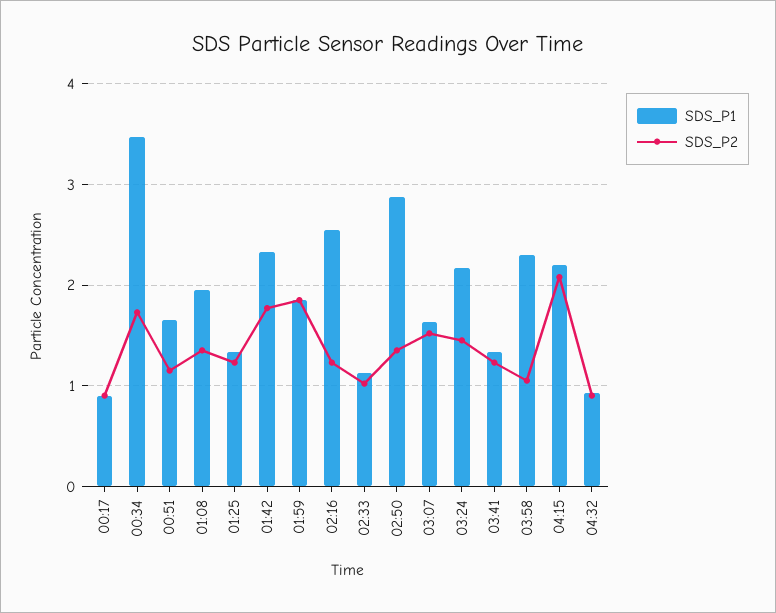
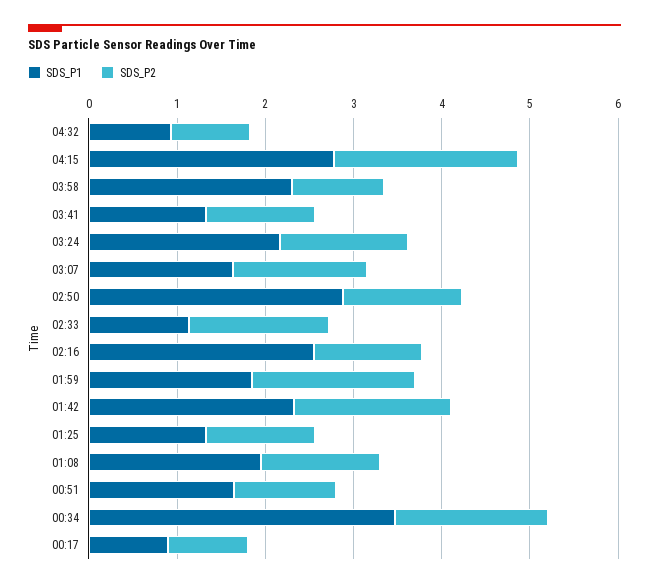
  {
    "SDS_P1": {
      "00:17": 0.9,
      "00:34": 3.5,
      "00:51": 1.7,
      "01:08": 2,
      "01:25": 1.3,
      "01:42": 2.3,
      "01:59": 1.9,
      "02:16": 2.6,
      "02:33": 1.1,
      "02:50": 2.9,
      "03:07": 1.6,
      "03:24": 2.2,
      "03:41": 1.3,
      "03:58": 2.3,
-     "04:15": 2.2,
+     "04:15": 2.8,
      "04:32": 0.9
    },
    "SDS_P2": {
      "00:17": 0.9,
      "00:34": 1.7,
      "00:51": 1.2,
      "01:08": 1.4,
      "01:25": 1.2,
      "01:42": 1.8,
      "01:59": 1.9,
      "02:16": 1.2,
-     "02:33": 1,
+     "02:33": 1.6,
      "02:50": 1.4,
      "03:07": 1.5,
      "03:24": 1.5,
      "03:41": 1.2,
      "03:58": 1.1,
      "04:15": 2.1,
      "04:32": 0.9
    }
  }

